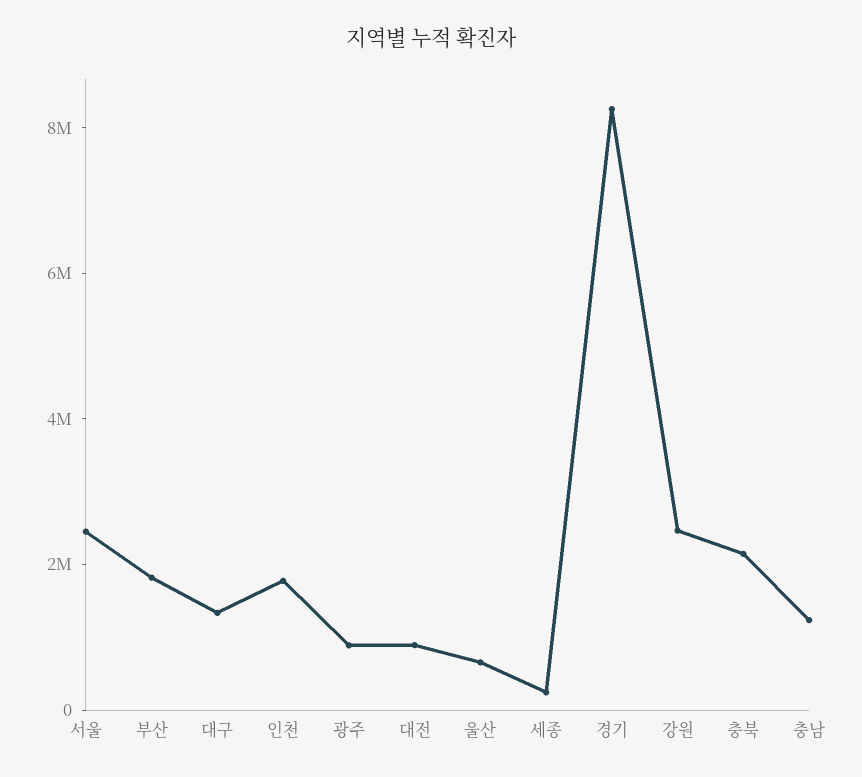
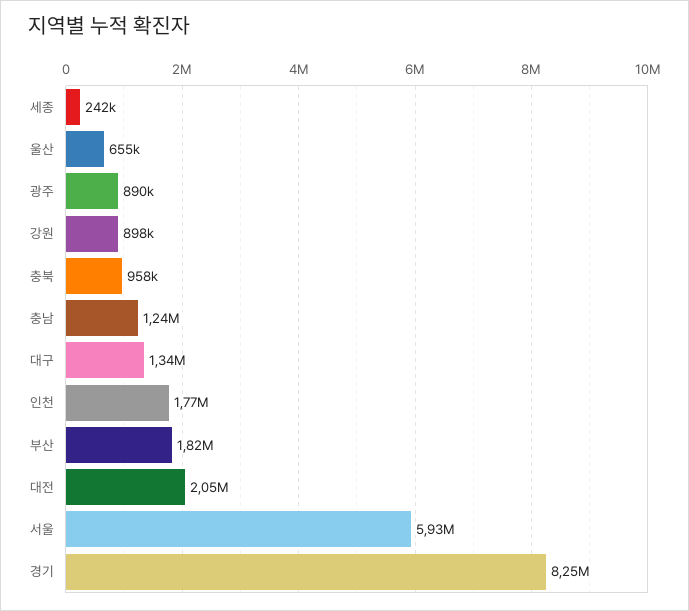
  {
-   "서울": 2500000,
+   "서울": 5930000,
    "부산": 1820000,
    "대구": 1340000,
    "인천": 1770000,
    "광주": 890000,
-   "대전": 1000000,
+   "대전": 2050000,
    "울산": 655000,
    "세종": 242000,
    "경기": 8250000,
-   "강원": 2500000,
+   "강원": 898000,
-   "충북": 2000000,
+   "충북": 958000,
    "충남": 1240000
  }

